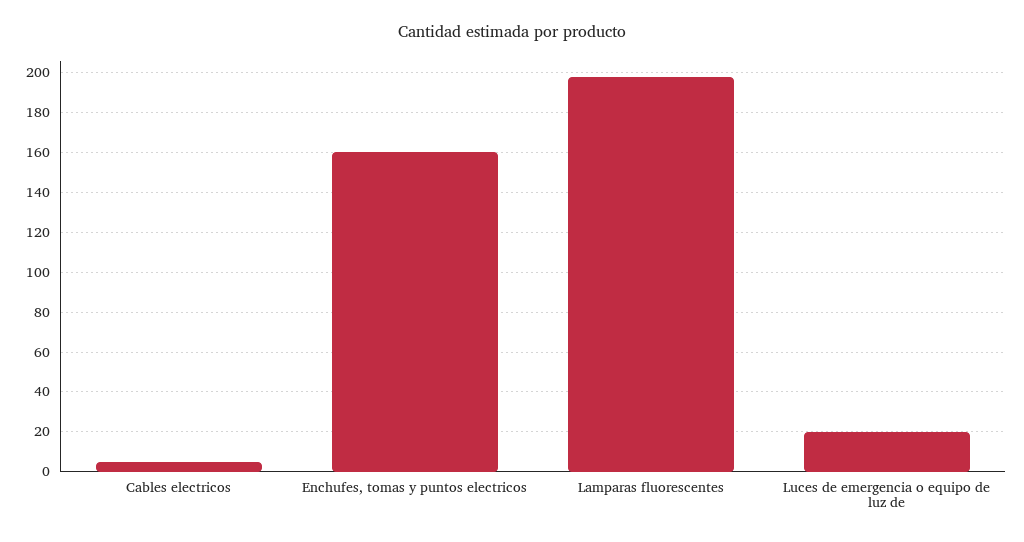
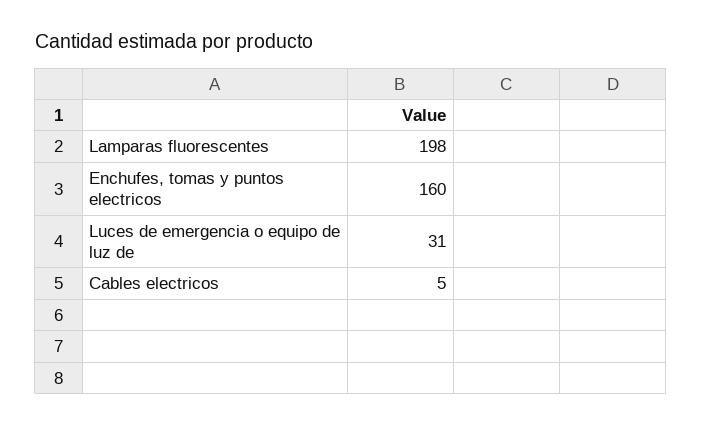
  {
    "Cables electricos": 5,
    "Enchufes, tomas y puntos electricos": 160,
    "Lamparas fluorescentes": 198,
-   "Luces de emergencia o equipo de luz de": 20
+   "Luces de emergencia o equipo de luz de": 31
  }

